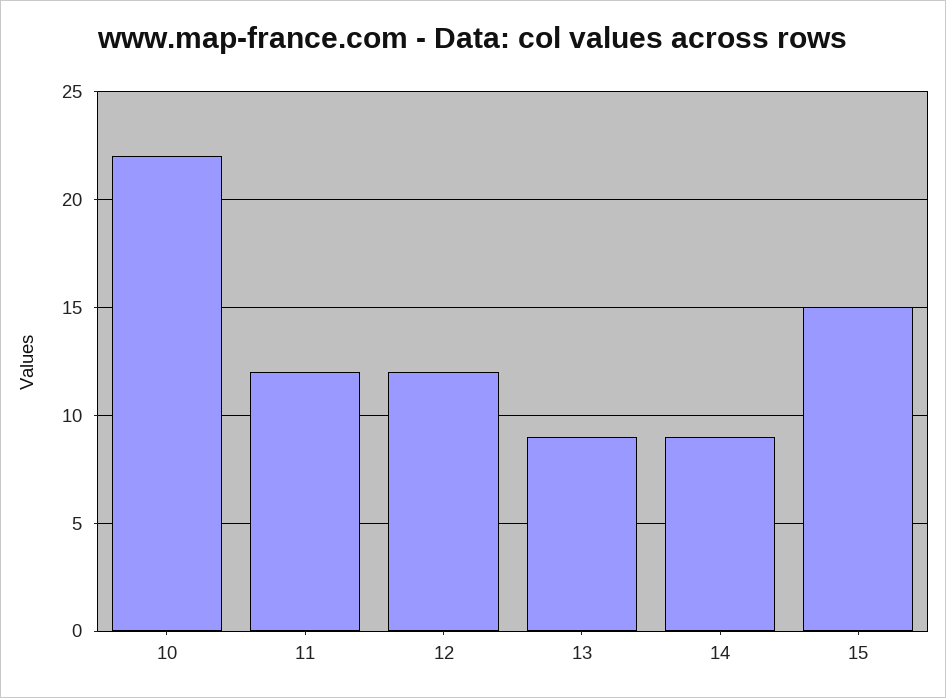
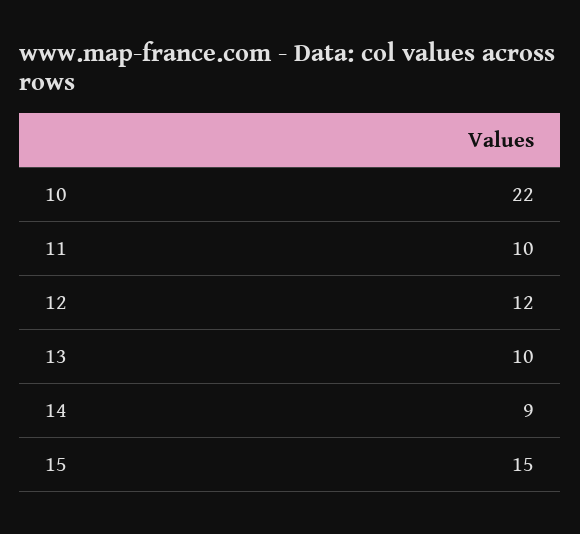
  {
    "10": 22,
-   "11": 12,
+   "11": 10,
    "12": 12,
-   "13": 9,
+   "13": 10,
    "14": 9,
    "15": 15
  }

